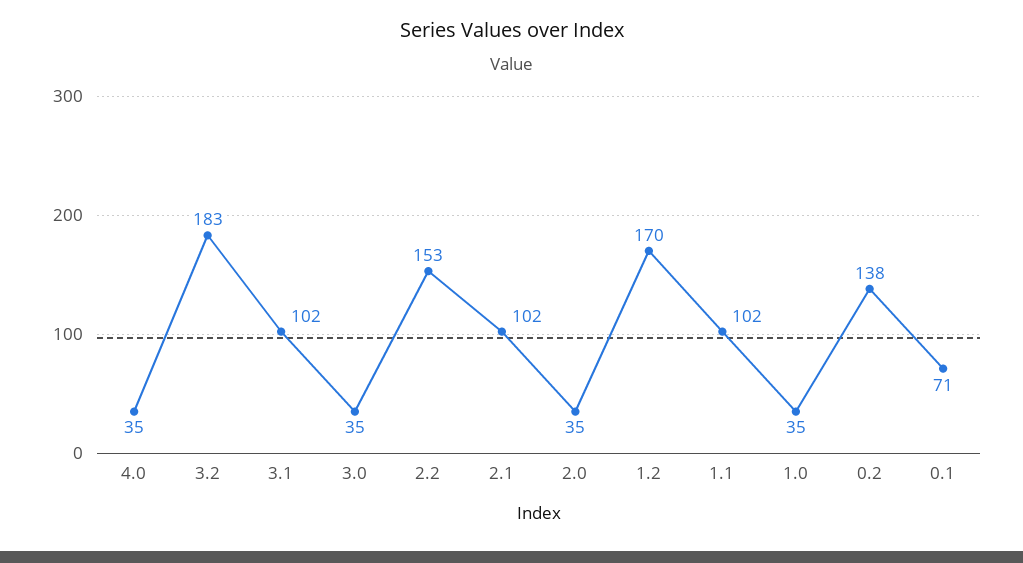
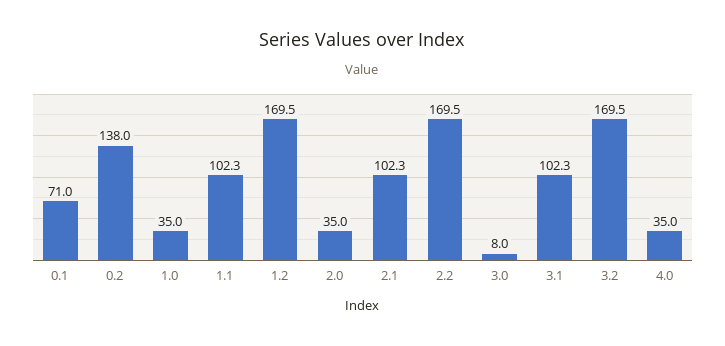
  {
    "4.0": 35,
-   "3.2": 183,
+   "3.2": 169.5,
    "3.1": 102.3,
-   "3.0": 35,
+   "3.0": 8,
-   "2.2": 153,
+   "2.2": 169.5,
    "2.1": 102.3,
    "2.0": 35,
    "1.2": 169.5,
    "1.1": 102.3,
    "1.0": 35,
    "0.2": 138,
    "0.1": 71
  }

